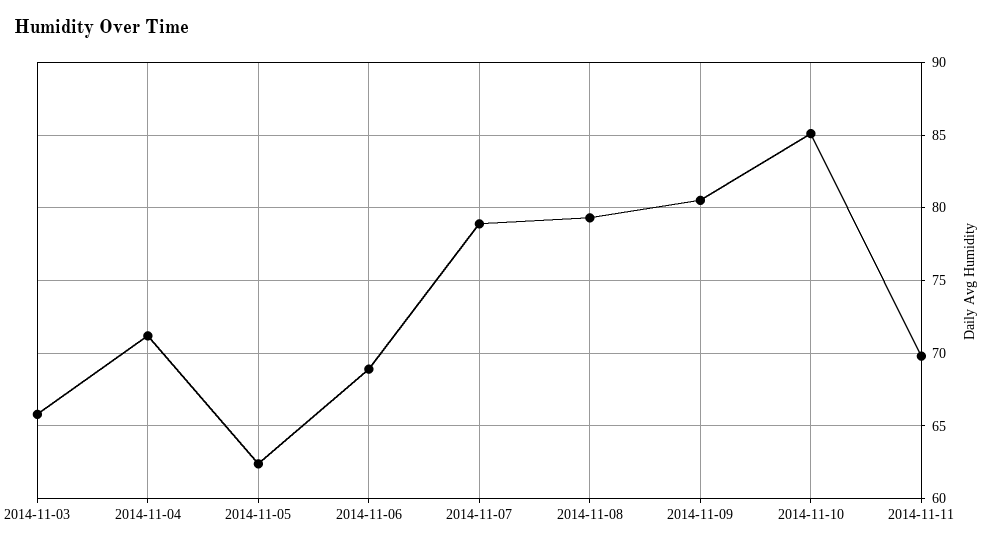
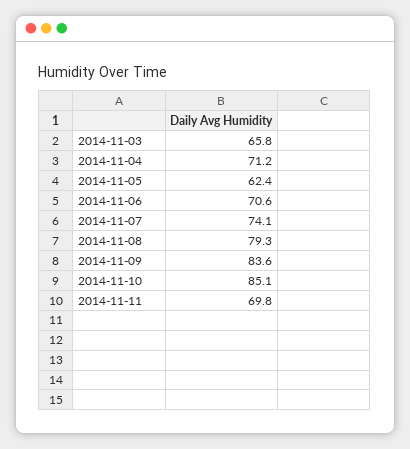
  {
    "2014-11-03": 65.8,
    "2014-11-04": 71.2,
    "2014-11-05": 62.4,
-   "2014-11-06": 69,
+   "2014-11-06": 70.6,
-   "2014-11-07": 79,
+   "2014-11-07": 74.1,
    "2014-11-08": 79.3,
-   "2014-11-09": 80.5,
+   "2014-11-09": 83.6,
    "2014-11-10": 85.1,
    "2014-11-11": 69.8
  }

